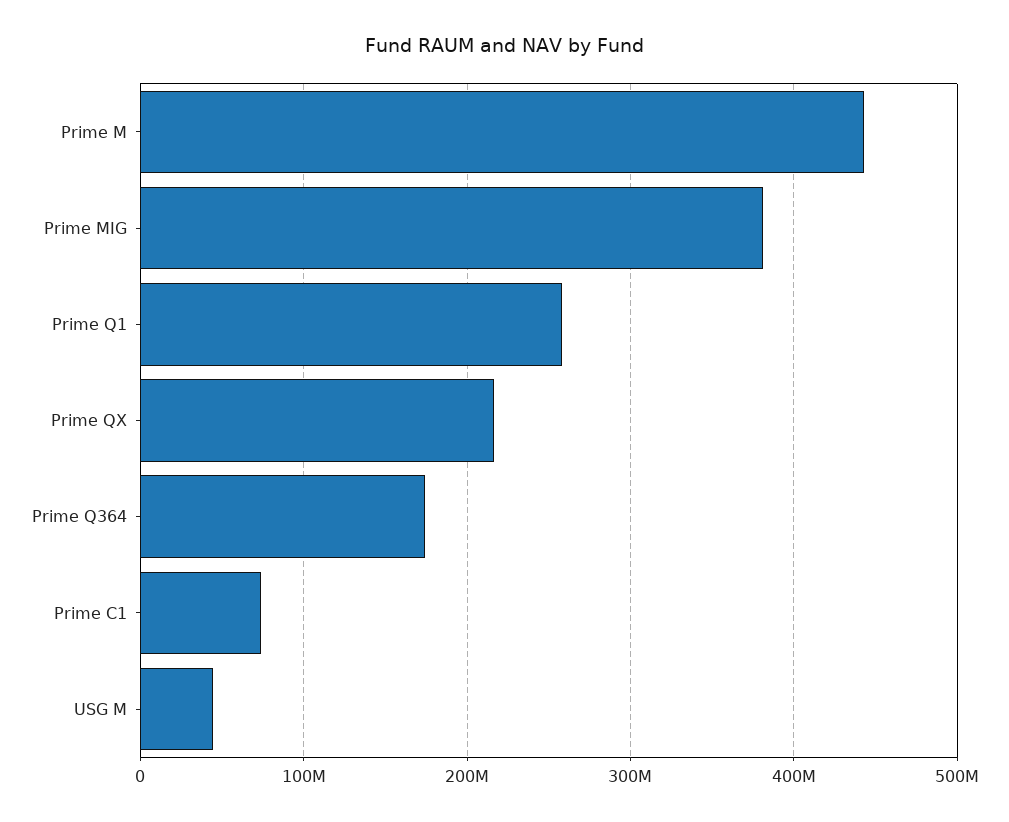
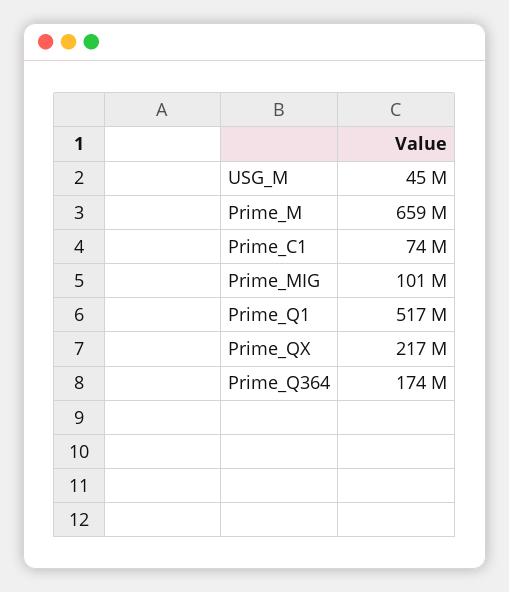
  {
-   "Prime M": 440000000,
+   "Prime M": 659000000,
-   "Prime MIG": 380000000,
+   "Prime MIG": 101000000,
-   "Prime Q1": 260000000,
+   "Prime Q1": 517000000,
    "Prime QX": 217000000,
    "Prime Q364": 174000000,
    "Prime C1": 74000000,
    "USG M": 45000000
  }

